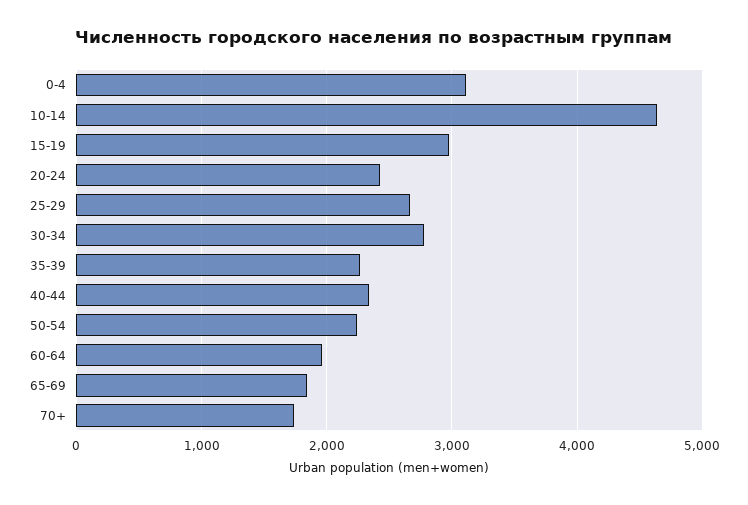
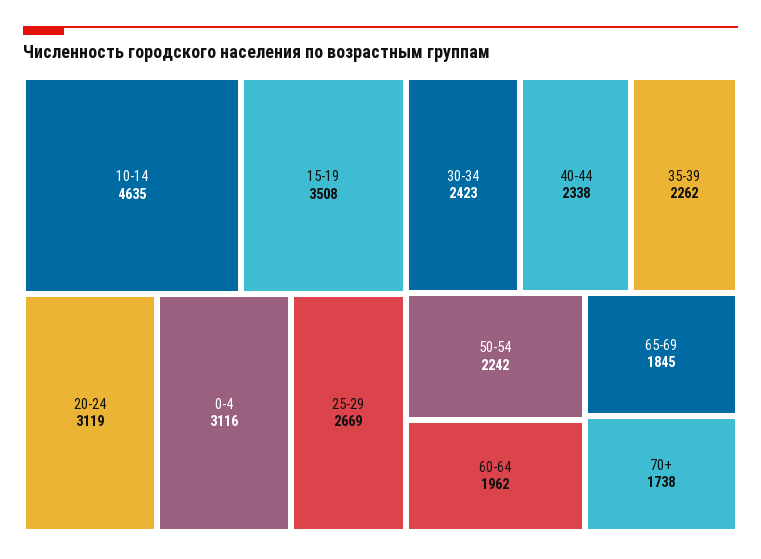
  {
    "0-4": 3116,
    "10-14": 4635,
-   "15-19": 3000,
+   "15-19": 3508,
-   "20-24": 2400,
+   "20-24": 3119,
    "25-29": 2669,
-   "30-34": 2800,
+   "30-34": 2423,
    "35-39": 2262,
    "40-44": 2338,
    "50-54": 2242,
    "60-64": 1962,
    "65-69": 1845,
    "70+": 1738
  }

